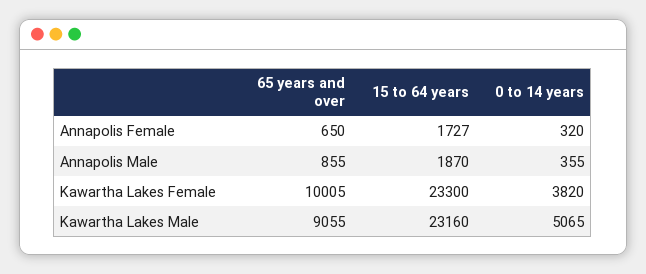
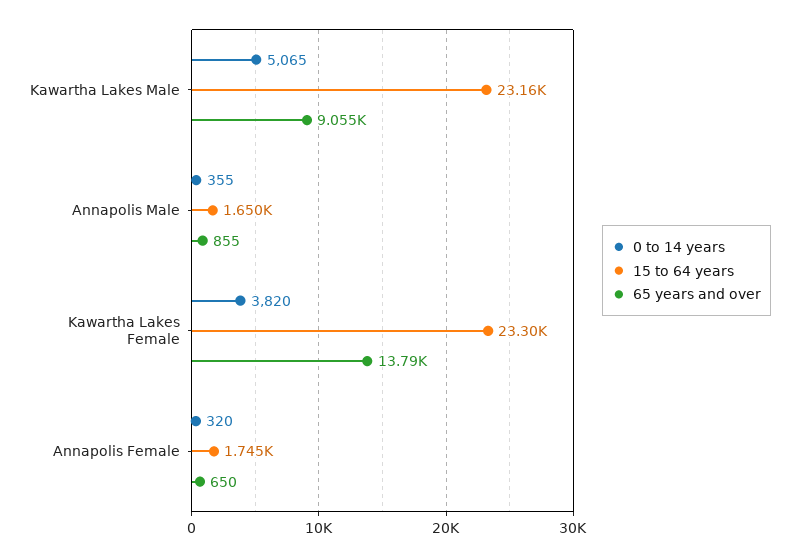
  {
    "65 years and over": {
      "Annapolis Female": 650,
      "Annapolis Male": 855,
-     "Kawartha Lakes Female": 10005,
+     "Kawartha Lakes Female": 13790,
      "Kawartha Lakes Male": 9055
    },
    "15 to 64 years": {
-     "Annapolis Female": 1727,
+     "Annapolis Female": 1745,
-     "Annapolis Male": 1870,
+     "Annapolis Male": 1650,
      "Kawartha Lakes Female": 23300,
      "Kawartha Lakes Male": 23160
    },
    "0 to 14 years": {
      "Annapolis Female": 320,
      "Annapolis Male": 355,
      "Kawartha Lakes Female": 3820,
      "Kawartha Lakes Male": 5065
    }
  }

